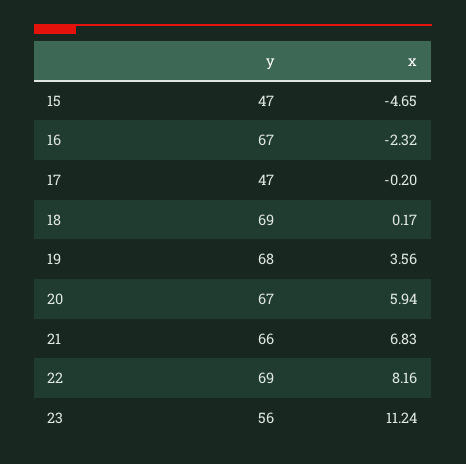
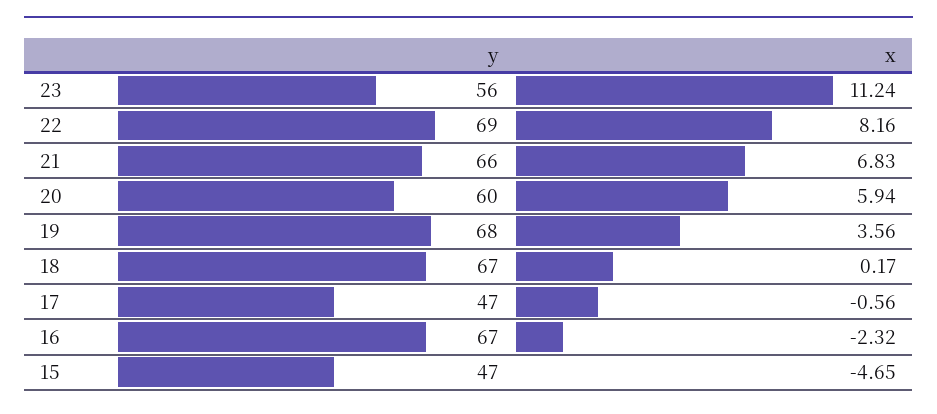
  {
    "y": {
      "15": 47,
      "16": 67,
      "17": 47,
-     "18": 69,
+     "18": 67,
      "19": 68,
-     "20": 67,
+     "20": 60,
      "21": 66,
      "22": 69,
      "23": 56
    },
    "x": {
      "15": -4.65,
      "16": -2.32,
-     "17": -0.2,
+     "17": -0.56,
      "18": 0.17,
      "19": 3.56,
      "20": 5.94,
      "21": 6.83,
      "22": 8.16,
      "23": 11.24
    }
  }

